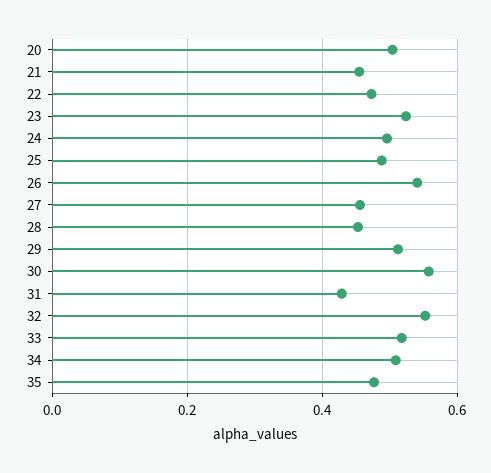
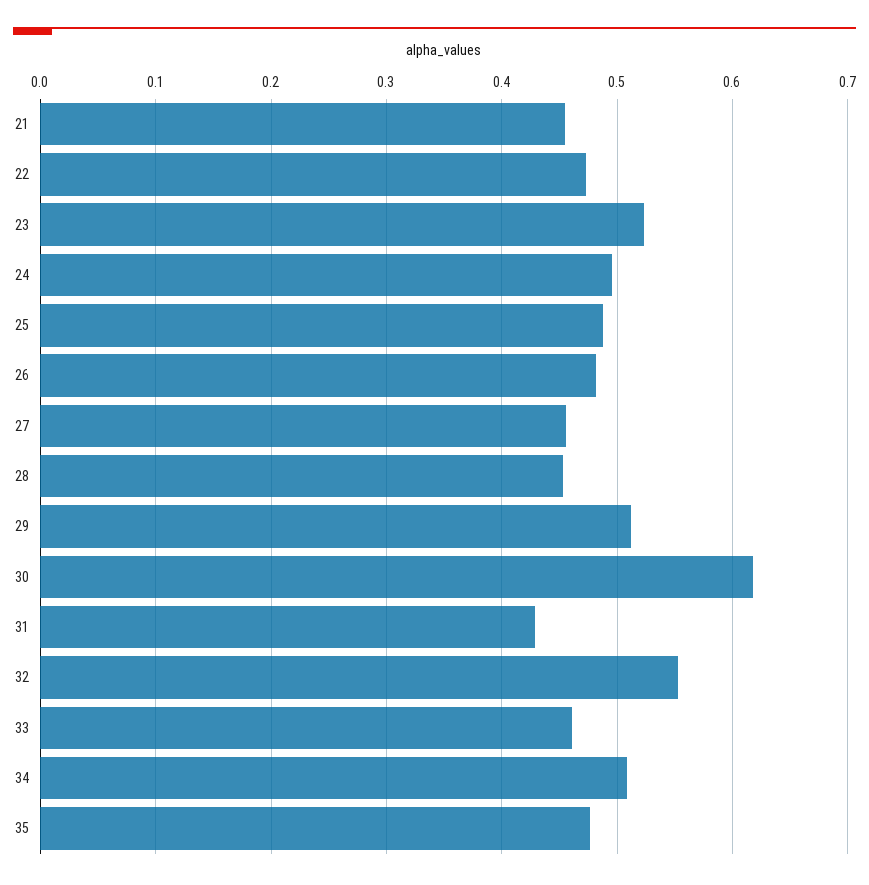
  {
-   "20": 0.5,
    "21": 0.45,
    "22": 0.47,
    "23": 0.52,
    "24": 0.5,
    "25": 0.49,
-   "26": 0.54,
+   "26": 0.48,
    "27": 0.46,
    "28": 0.45,
    "29": 0.51,
-   "30": 0.56,
+   "30": 0.62,
    "31": 0.43,
    "32": 0.55,
-   "33": 0.52,
+   "33": 0.46,
    "34": 0.51,
    "35": 0.48
  }

